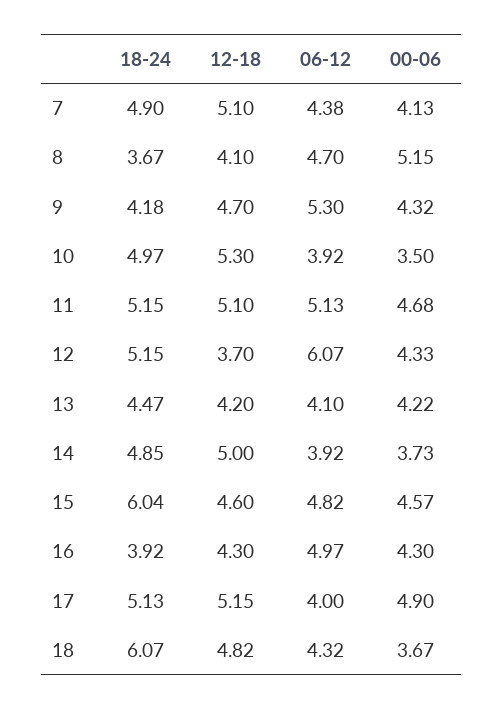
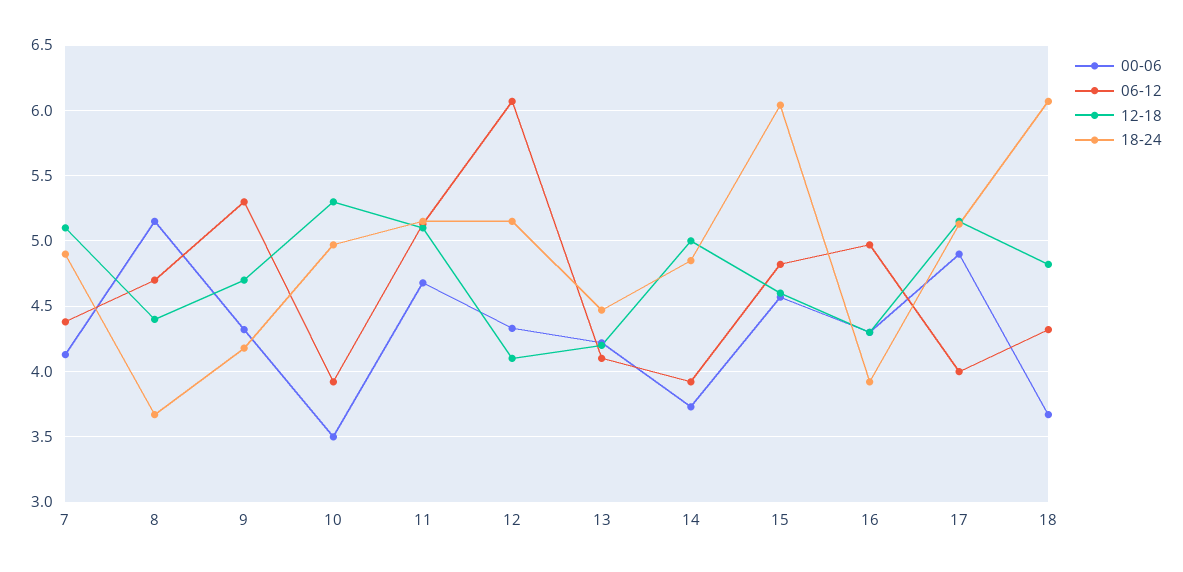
  {
    "18-24": {
      "7": 4.9,
      "8": 3.67,
      "9": 4.18,
      "10": 4.97,
      "11": 5.15,
      "12": 5.15,
      "13": 4.47,
      "14": 4.85,
      "15": 6.04,
      "16": 3.92,
      "17": 5.13,
      "18": 6.07
    },
    "12-18": {
      "7": 5.1,
-     "8": 4.1,
+     "8": 4.4,
      "9": 4.7,
      "10": 5.3,
      "11": 5.1,
-     "12": 3.7,
+     "12": 4.1,
      "13": 4.2,
      "14": 5,
      "15": 4.6,
      "16": 4.3,
      "17": 5.15,
      "18": 4.82
    },
    "06-12": {
      "7": 4.38,
      "8": 4.7,
      "9": 5.3,
      "10": 3.92,
      "11": 5.13,
      "12": 6.07,
      "13": 4.1,
      "14": 3.92,
      "15": 4.82,
      "16": 4.97,
      "17": 4,
      "18": 4.32
    },
    "00-06": {
      "7": 4.13,
      "8": 5.15,
      "9": 4.32,
      "10": 3.5,
      "11": 4.68,
      "12": 4.33,
      "13": 4.22,
      "14": 3.73,
      "15": 4.57,
      "16": 4.3,
      "17": 4.9,
      "18": 3.67
    }
  }

